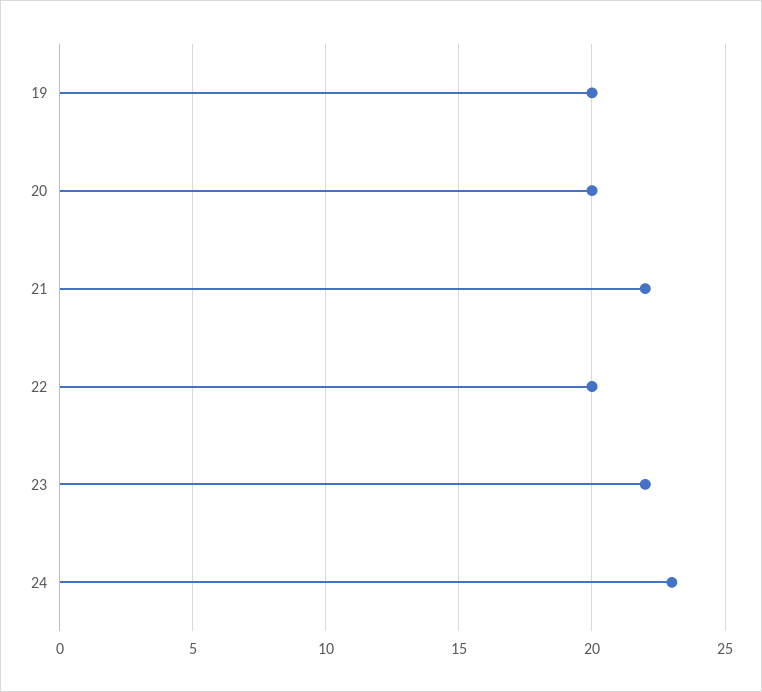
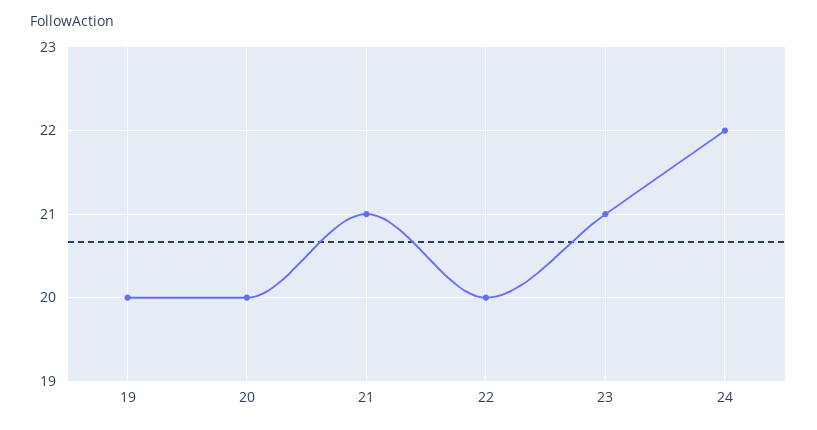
  {
    "19": 20,
    "20": 20,
-   "21": 22,
+   "21": 21,
    "22": 20,
-   "23": 22,
+   "23": 21,
-   "24": 23
+   "24": 22
  }

